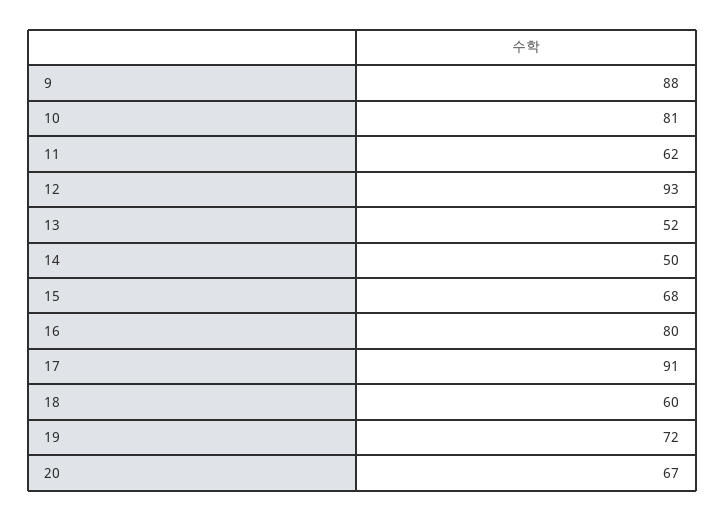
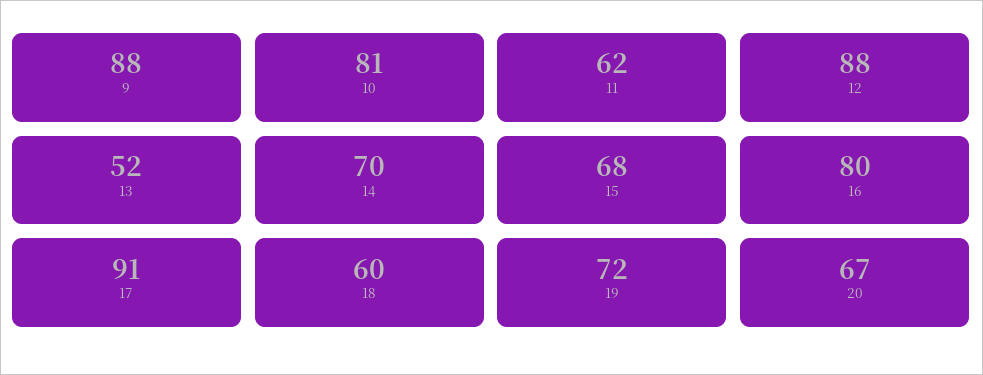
  {
    "9": 88,
    "10": 81,
    "11": 62,
-   "12": 93,
+   "12": 88,
    "13": 52,
-   "14": 50,
+   "14": 70,
    "15": 68,
    "16": 80,
    "17": 91,
    "18": 60,
    "19": 72,
    "20": 67
  }

